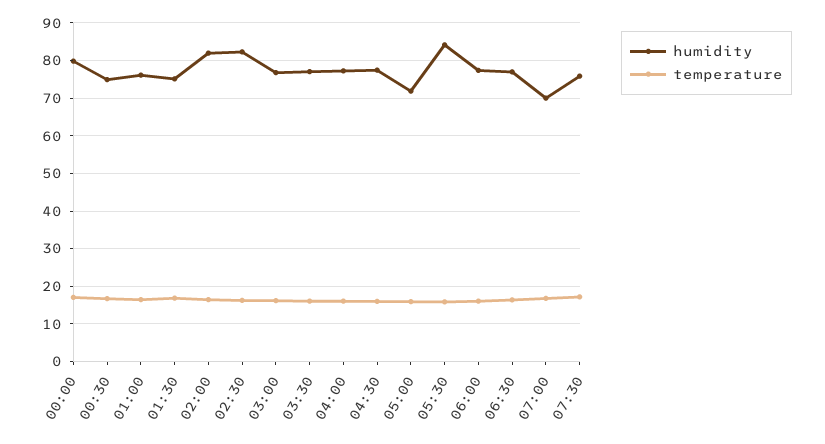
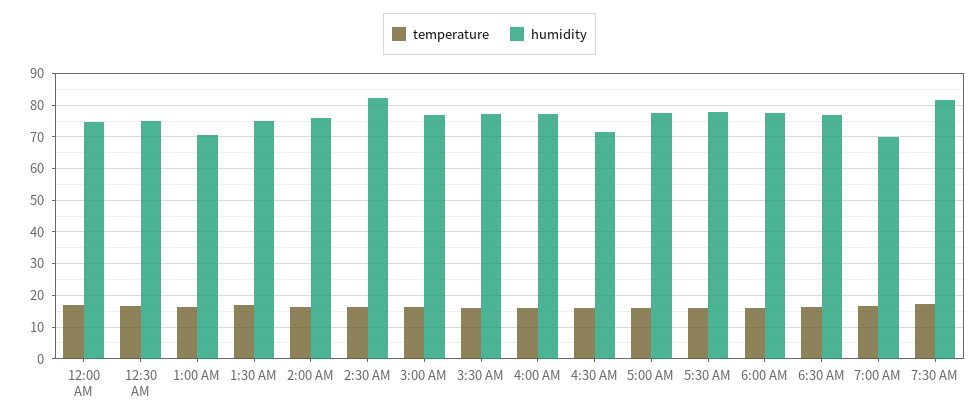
  {
    "humidity": {
-     "00:00": 80,
+     "00:00": 74,
      "00:30": 74,
-     "01:00": 76,
+     "01:00": 70,
      "01:30": 76,
-     "02:00": 82,
+     "02:00": 76,
      "02:30": 82,
      "03:00": 76,
      "03:30": 78,
      "04:00": 78,
-     "04:30": 78,
+     "04:30": 72,
-     "05:00": 72,
+     "05:00": 78,
-     "05:30": 84,
+     "05:30": 78,
      "06:00": 78,
      "06:30": 78,
      "07:00": 70,
-     "07:30": 76
+     "07:30": 82
    },
    "temperature": {
      "00:00": 18,
      "00:30": 16,
      "01:00": 16,
      "01:30": 16,
      "02:00": 16,
      "02:30": 16,
      "03:00": 16,
      "03:30": 16,
      "04:00": 16,
      "04:30": 16,
      "05:00": 16,
      "05:30": 16,
      "06:00": 16,
      "06:30": 16,
      "07:00": 16,
      "07:30": 18
    }
  }

